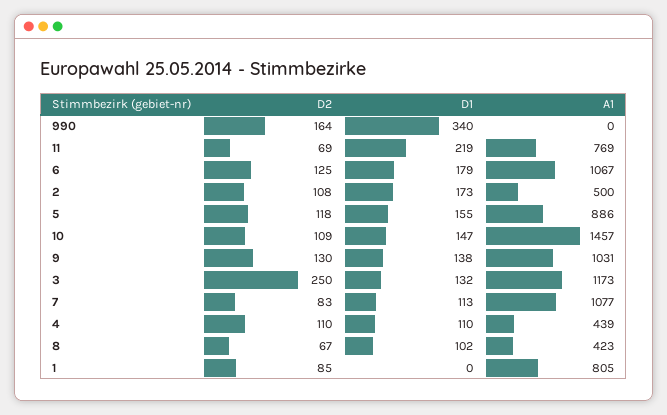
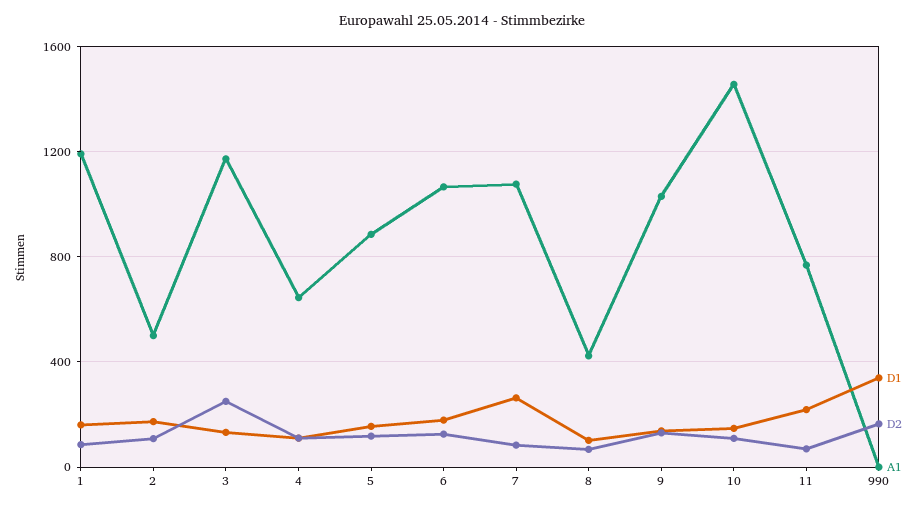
  {
    "D2": {
      "990": 164,
      "11": 69,
      "6": 125,
      "2": 108,
      "5": 118,
      "10": 109,
      "9": 130,
      "3": 250,
      "7": 83,
      "4": 110,
      "8": 67,
      "1": 85
    },
    "D1": {
      "990": 340,
      "11": 219,
      "6": 179,
      "2": 173,
      "5": 155,
      "10": 147,
      "9": 138,
      "3": 132,
-     "7": 113,
+     "7": 250,
      "4": 110,
      "8": 102,
-     "1": 0
+     "1": 150
    },
    "A1": {
      "990": 0,
      "11": 769,
      "6": 1067,
      "2": 500,
      "5": 886,
      "10": 1457,
      "9": 1031,
      "3": 1173,
      "7": 1077,
-     "4": 439,
+     "4": 650,
      "8": 423,
-     "1": 805
+     "1": 1200
    }
  }

